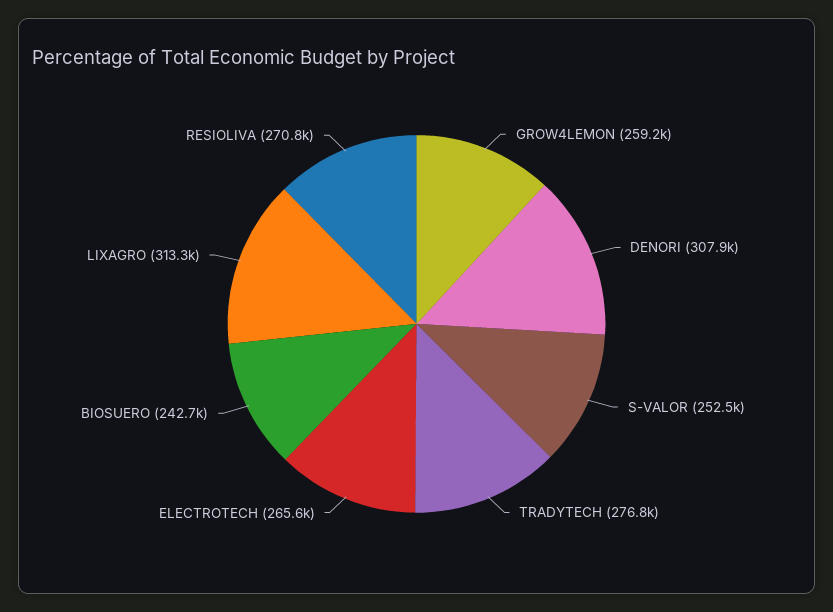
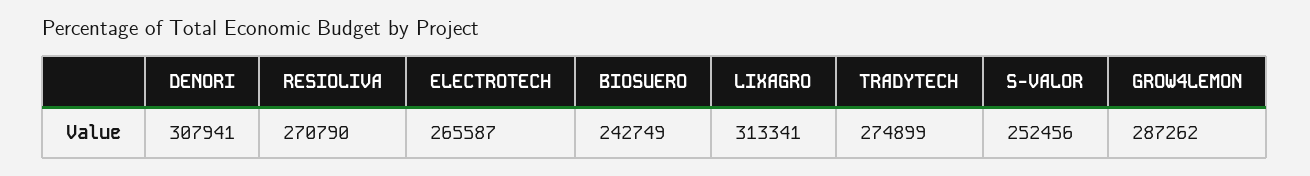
  {
-   "GROW4LEMON": 259200,
+   "GROW4LEMON": 287262,
    "DENORI": 307941,
    "S-VALOR": 252456,
-   "TRADYTECH": 276800,
+   "TRADYTECH": 274899,
    "ELECTROTECH": 265587,
    "BIOSUERO": 242749,
    "LIXAGRO": 313341,
    "RESIOLIVA": 270790
  }

